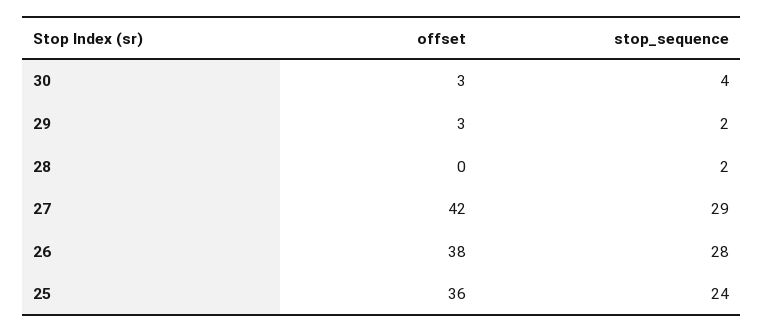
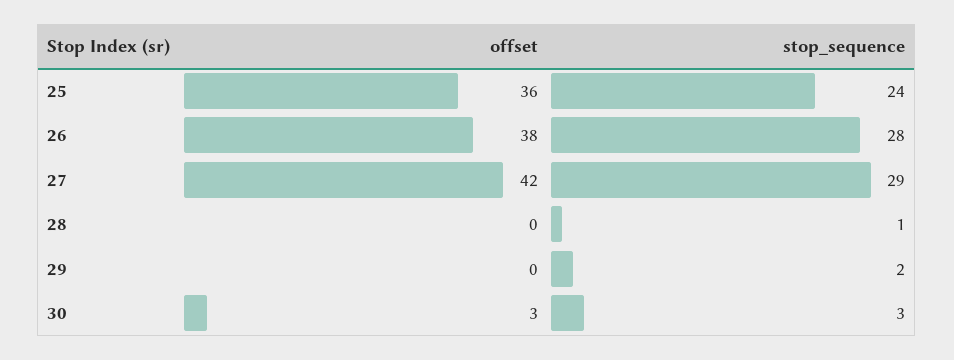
  {
    "offset": {
      "30": 3,
-     "29": 3,
+     "29": 0,
      "28": 0,
      "27": 42,
      "26": 38,
      "25": 36
    },
    "stop_sequence": {
-     "30": 4,
+     "30": 3,
      "29": 2,
-     "28": 2,
+     "28": 1,
      "27": 29,
      "26": 28,
      "25": 24
    }
  }

